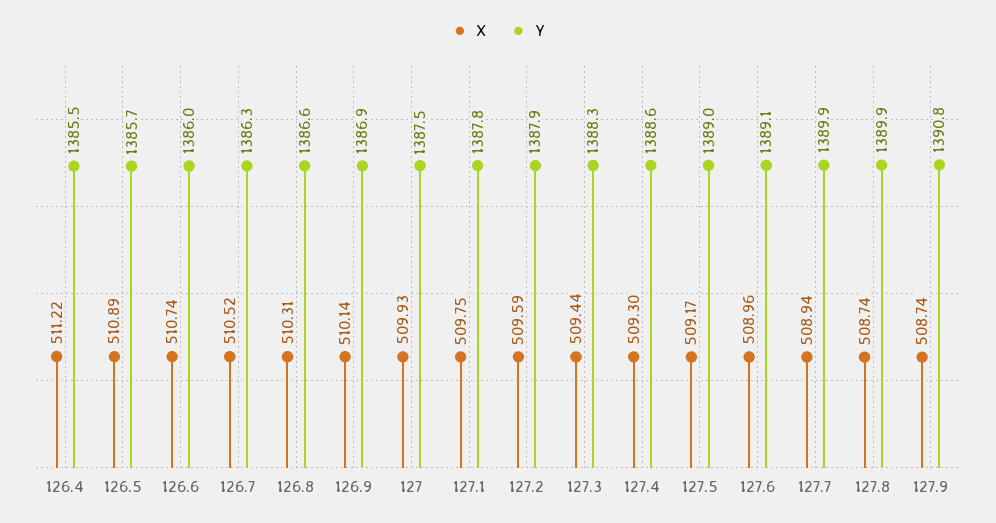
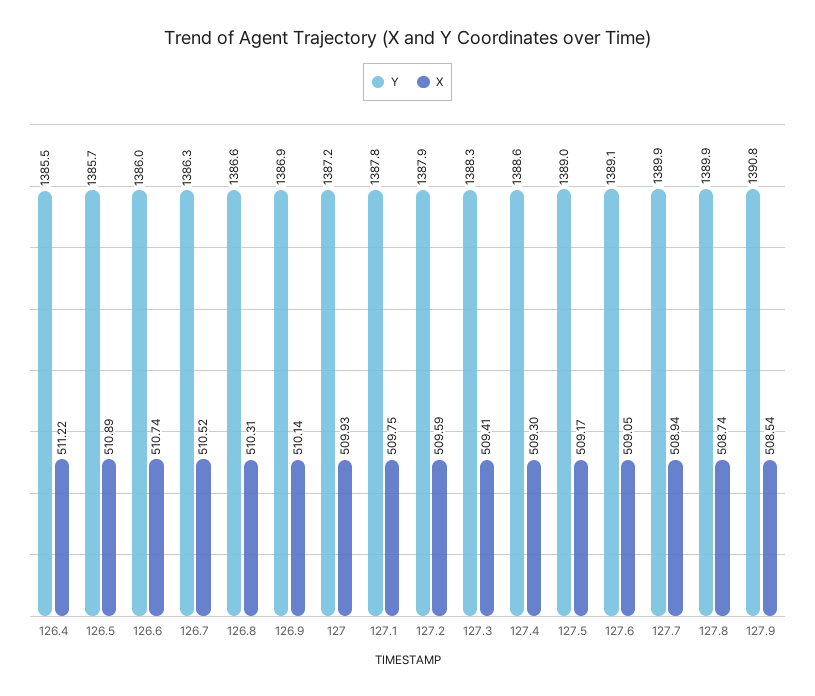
  {
    "X": {
      "126.4": 511.22,
      "126.5": 510.89,
      "126.6": 510.74,
      "126.7": 510.52,
      "126.8": 510.31,
      "126.9": 510.14,
      "127": 509.93,
      "127.1": 509.75,
      "127.2": 509.59,
-     "127.3": 509.44,
+     "127.3": 509.41,
      "127.4": 509.3,
      "127.5": 509.17,
-     "127.6": 508.96,
+     "127.6": 509.05,
      "127.7": 508.94,
      "127.8": 508.74,
-     "127.9": 508.74
+     "127.9": 508.54
    },
    "Y": {
      "126.4": 1385.5,
      "126.5": 1385.7,
      "126.6": 1386,
      "126.7": 1386.3,
      "126.8": 1386.6,
      "126.9": 1386.9,
-     "127": 1387.5,
+     "127": 1387.2,
      "127.1": 1387.8,
      "127.2": 1387.9,
      "127.3": 1388.3,
      "127.4": 1388.6,
      "127.5": 1389,
      "127.6": 1389.1,
      "127.7": 1389.9,
      "127.8": 1389.9,
      "127.9": 1390.8
    }
  }

